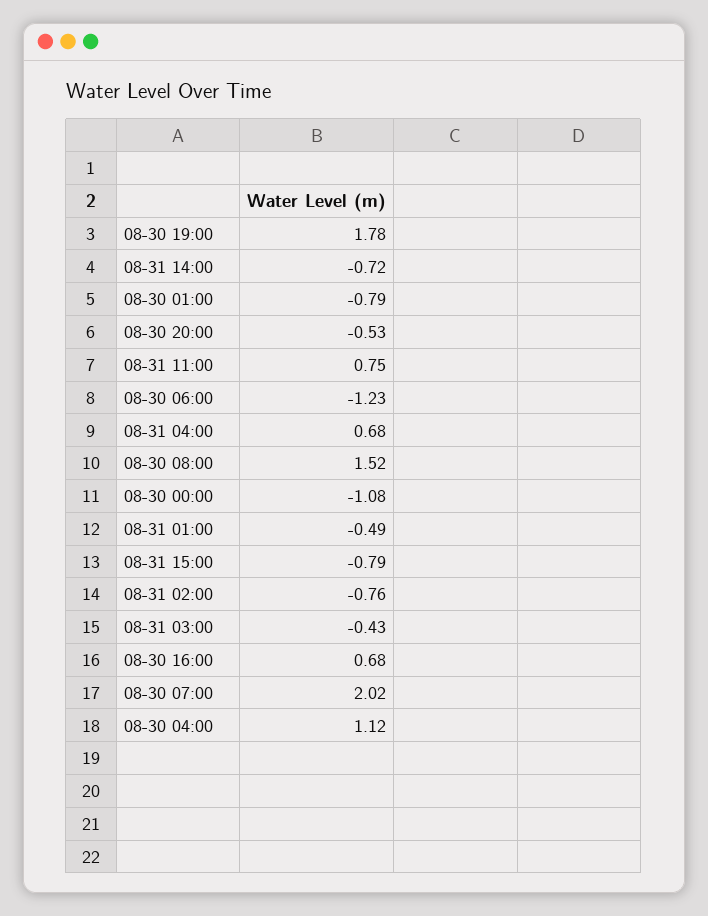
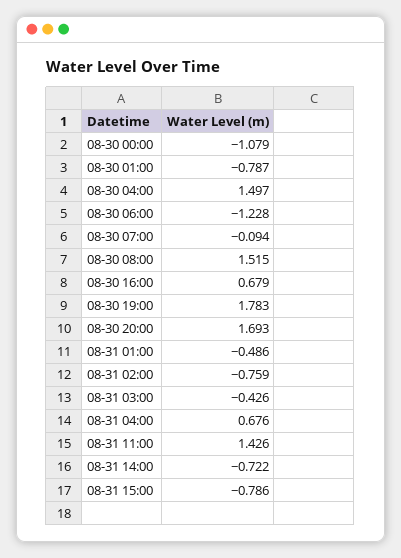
  {
    "08-30 19:00": 1.783,
    "08-31 14:00": -0.722,
    "08-30 01:00": -0.787,
-   "08-30 20:00": -0.53,
+   "08-30 20:00": 1.693,
-   "08-31 11:00": 0.75,
+   "08-31 11:00": 1.426,
    "08-30 06:00": -1.228,
    "08-31 04:00": 0.676,
    "08-30 08:00": 1.515,
    "08-30 00:00": -1.079,
    "08-31 01:00": -0.486,
    "08-31 15:00": -0.786,
    "08-31 02:00": -0.759,
    "08-31 03:00": -0.426,
    "08-30 16:00": 0.679,
-   "08-30 07:00": 2.02,
+   "08-30 07:00": -0.094,
-   "08-30 04:00": 1.12
+   "08-30 04:00": 1.497
  }

